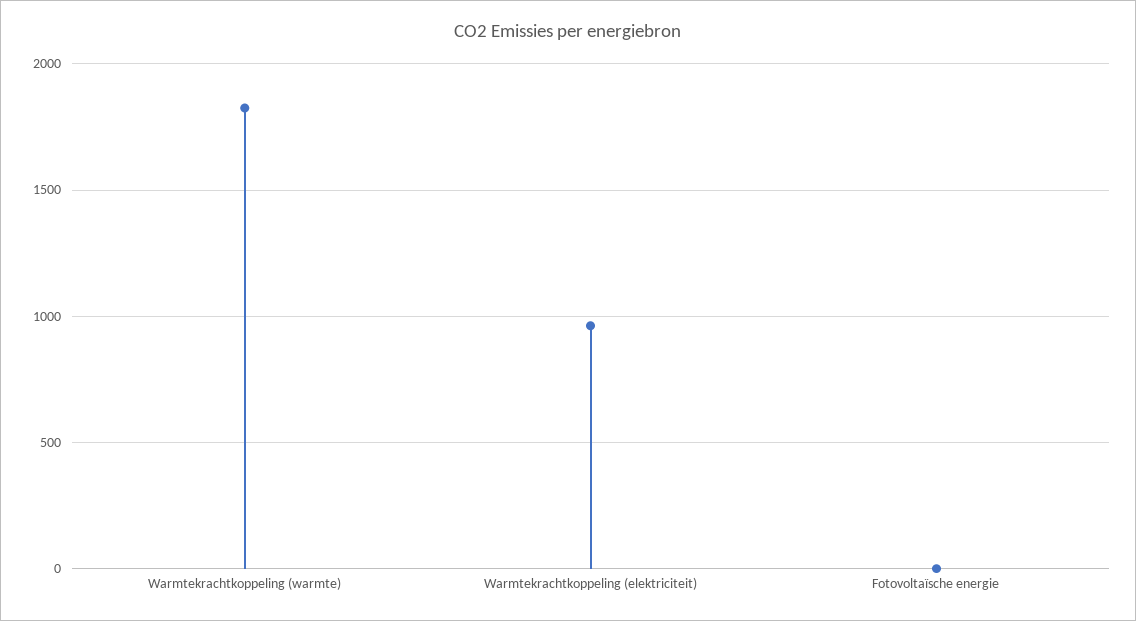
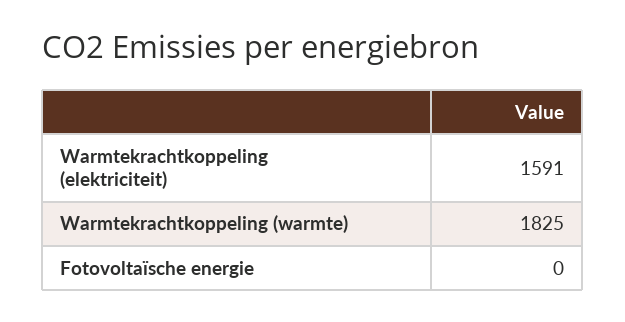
  {
    "Warmtekrachtkoppeling (warmte)": 1825,
-   "Warmtekrachtkoppeling (elektriciteit)": 950,
+   "Warmtekrachtkoppeling (elektriciteit)": 1591,
    "Fotovoltaïsche energie": 0
  }

